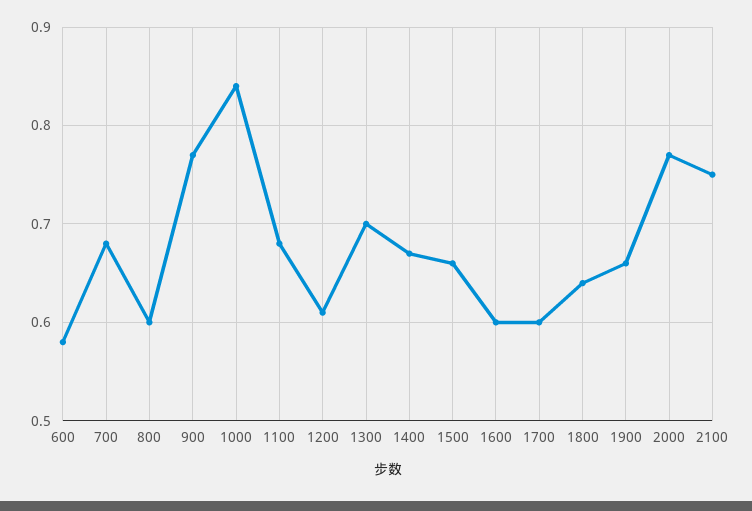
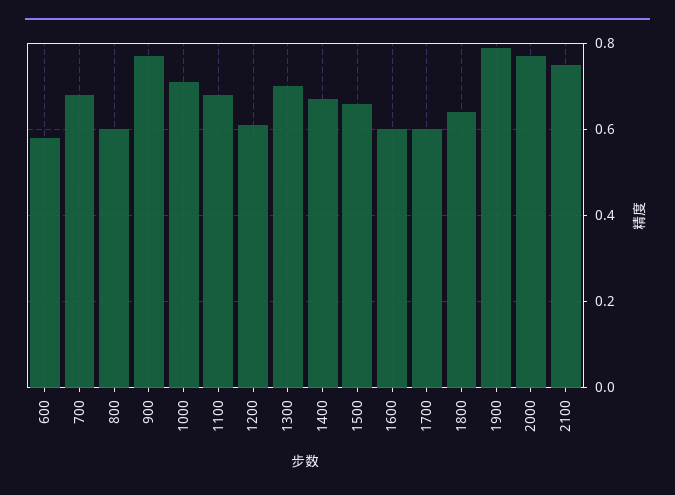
  {
    "600": 0.58,
    "700": 0.68,
    "800": 0.6,
    "900": 0.77,
-   "1000": 0.84,
+   "1000": 0.7,
    "1100": 0.68,
    "1200": 0.61,
    "1300": 0.7,
    "1400": 0.67,
    "1500": 0.66,
    "1600": 0.6,
    "1700": 0.6,
    "1800": 0.64,
-   "1900": 0.66,
+   "1900": 0.8,
    "2000": 0.77,
    "2100": 0.75
  }

